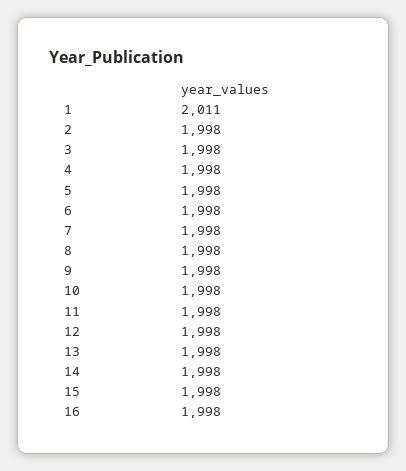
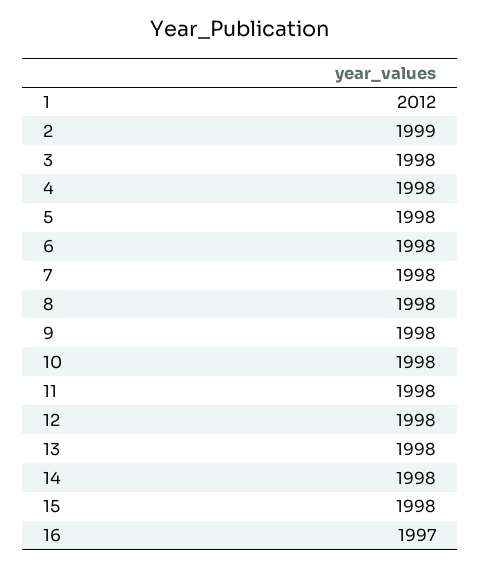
  {
-   "1": 2011,
+   "1": 2012,
-   "2": 1998,
+   "2": 1999,
    "3": 1998,
    "4": 1998,
    "5": 1998,
    "6": 1998,
    "7": 1998,
    "8": 1998,
    "9": 1998,
    "10": 1998,
    "11": 1998,
    "12": 1998,
    "13": 1998,
    "14": 1998,
    "15": 1998,
-   "16": 1998
+   "16": 1997
  }

